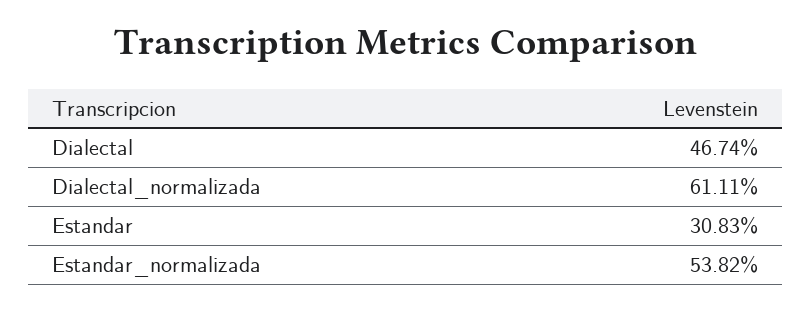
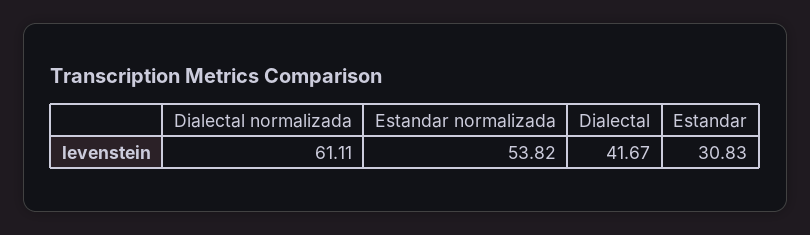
  {
-   "Dialectal": 46.74,
+   "Dialectal": 41.67,
    "Dialectal_normalizada": 61.11,
    "Estandar": 30.83,
    "Estandar_normalizada": 53.82
  }

